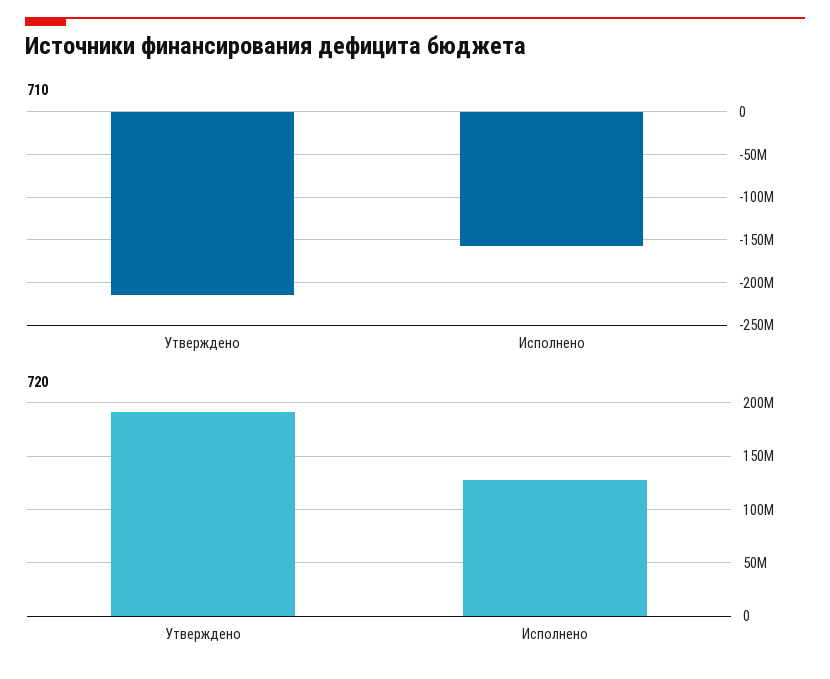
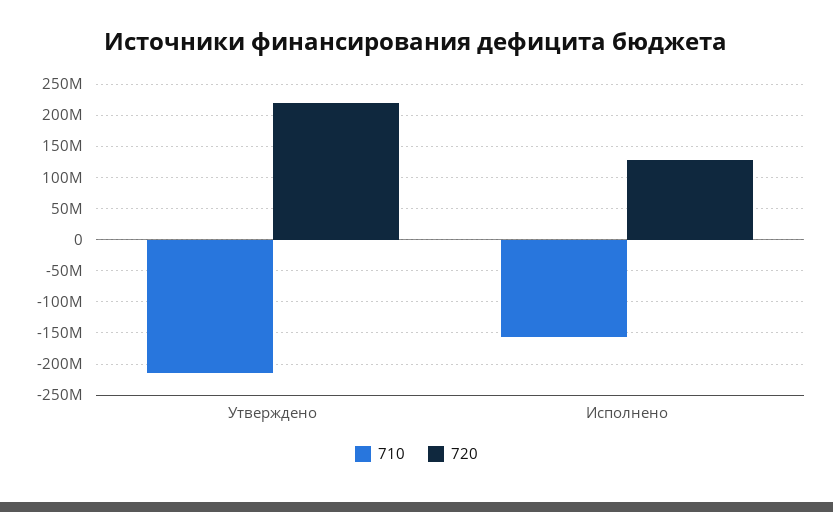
  {
    "710": {
      "Утверждено": -220000000,
      "Исполнено": -160000000
    },
    "720": {
-     "Утверждено": 190000000,
+     "Утверждено": 220000000,
      "Исполнено": 130000000
    }
  }

